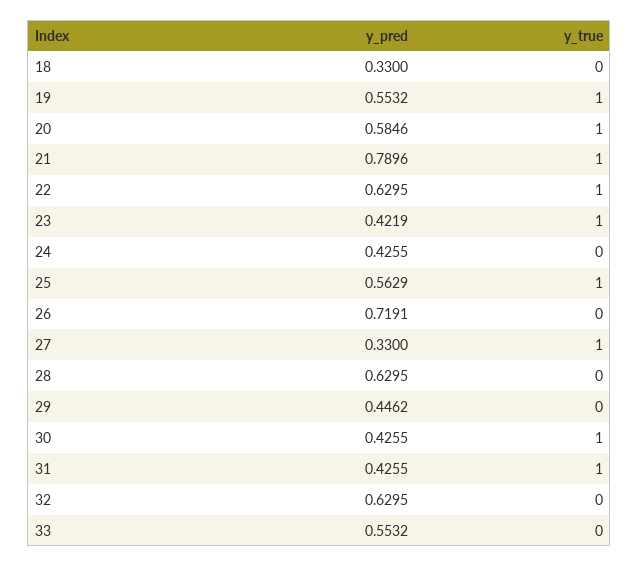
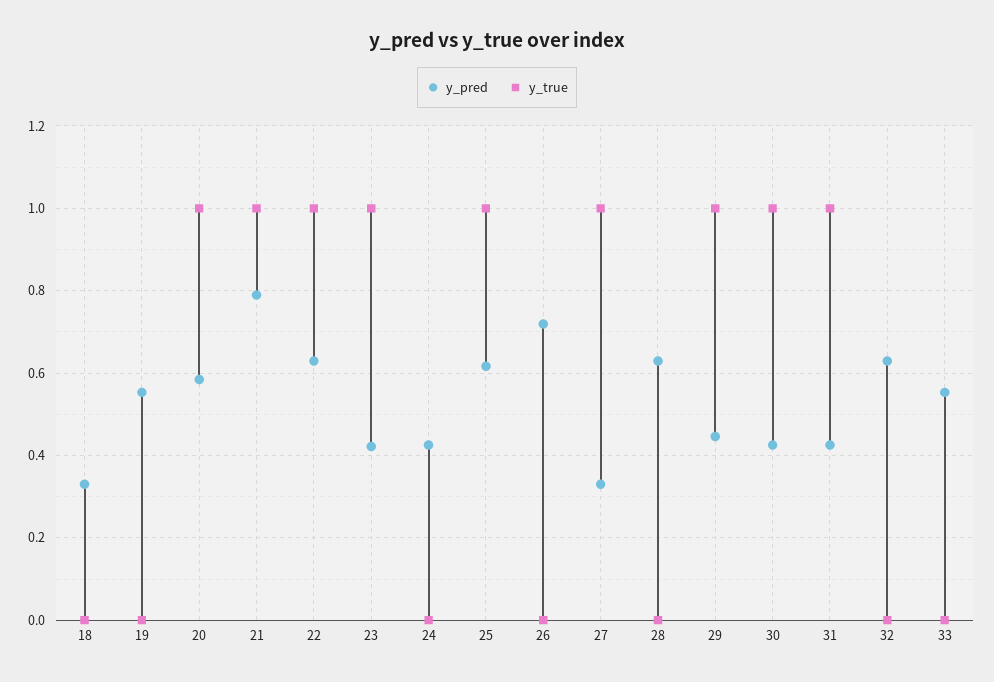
  {
    "y_pred": {
      "18": 0.33,
      "19": 0.5532,
      "20": 0.5846,
      "21": 0.7896,
      "22": 0.6295,
      "23": 0.4219,
      "24": 0.4255,
-     "25": 0.5629,
+     "25": 0.62,
      "26": 0.7191,
      "27": 0.33,
      "28": 0.6295,
      "29": 0.4462,
      "30": 0.4255,
      "31": 0.4255,
      "32": 0.6295,
      "33": 0.5532
    },
    "y_true": {
      "18": 0,
-     "19": 1,
+     "19": 0,
      "20": 1,
      "21": 1,
      "22": 1,
      "23": 1,
      "24": 0,
      "25": 1,
      "26": 0,
      "27": 1,
      "28": 0,
-     "29": 0,
+     "29": 1,
      "30": 1,
      "31": 1,
      "32": 0,
      "33": 0
    }
  }

